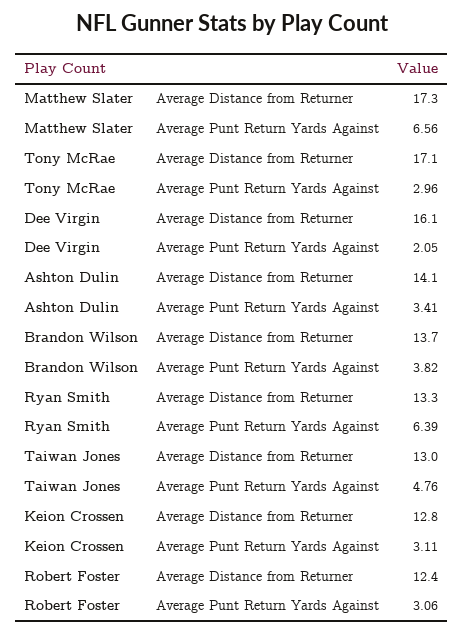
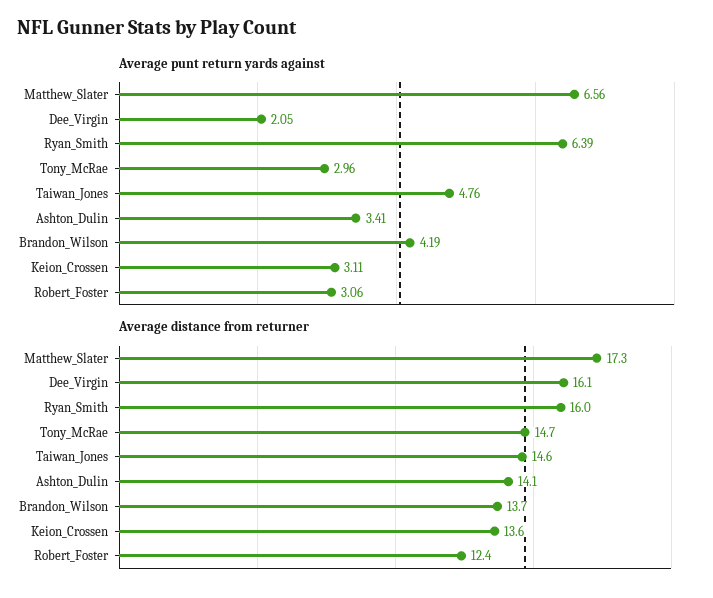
  {
    "Average Distance from Returner": {
      "Matthew Slater": 17.3,
-     "Tony McRae": 17.1,
+     "Tony McRae": 14.7,
      "Dee Virgin": 16.1,
      "Ashton Dulin": 14.1,
      "Brandon Wilson": 13.7,
-     "Ryan Smith": 13.3,
+     "Ryan Smith": 16,
-     "Taiwan Jones": 13,
+     "Taiwan Jones": 14.6,
-     "Keion Crossen": 12.8,
+     "Keion Crossen": 13.6,
      "Robert Foster": 12.4
    },
    "Average Punt Return Yards Against": {
      "Matthew Slater": 6.56,
      "Tony McRae": 2.96,
      "Dee Virgin": 2.05,
      "Ashton Dulin": 3.41,
-     "Brandon Wilson": 3.82,
+     "Brandon Wilson": 4.19,
      "Ryan Smith": 6.39,
      "Taiwan Jones": 4.76,
      "Keion Crossen": 3.11,
      "Robert Foster": 3.06
    }
  }

